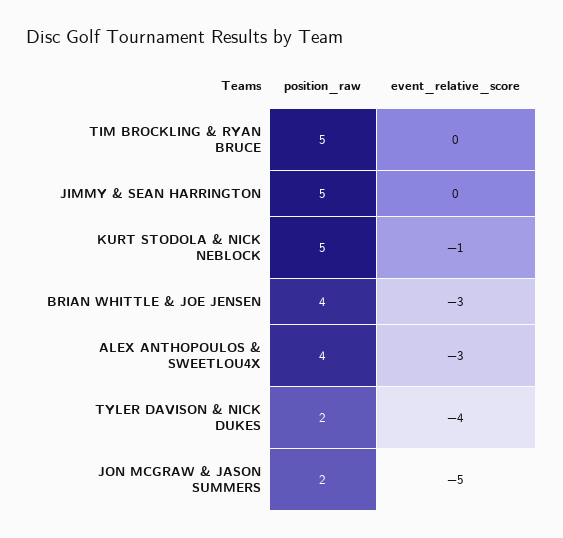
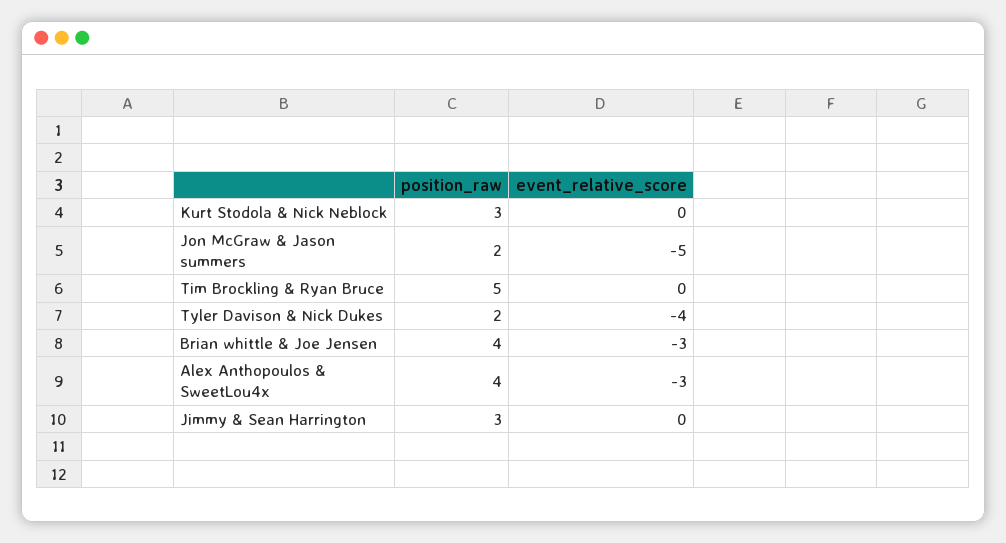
  {
    "position_raw": {
      "TIM BROCKLING & RYAN BRUCE": 5,
-     "JIMMY & SEAN HARRINGTON": 5,
+     "JIMMY & SEAN HARRINGTON": 3,
-     "KURT STODOLA & NICK NEBLOCK": 5,
+     "KURT STODOLA & NICK NEBLOCK": 3,
      "BRIAN WHITTLE & JOE JENSEN": 4,
      "ALEX ANTHOPOULOS & SWEETLOU4X": 4,
      "TYLER DAVISON & NICK DUKES": 2,
      "JON MCGRAW & JASON SUMMERS": 2
    },
    "event_relative_score": {
      "TIM BROCKLING & RYAN BRUCE": 0,
      "JIMMY & SEAN HARRINGTON": 0,
-     "KURT STODOLA & NICK NEBLOCK": -1,
+     "KURT STODOLA & NICK NEBLOCK": 0,
      "BRIAN WHITTLE & JOE JENSEN": -3,
      "ALEX ANTHOPOULOS & SWEETLOU4X": -3,
      "TYLER DAVISON & NICK DUKES": -4,
      "JON MCGRAW & JASON SUMMERS": -5
    }
  }

